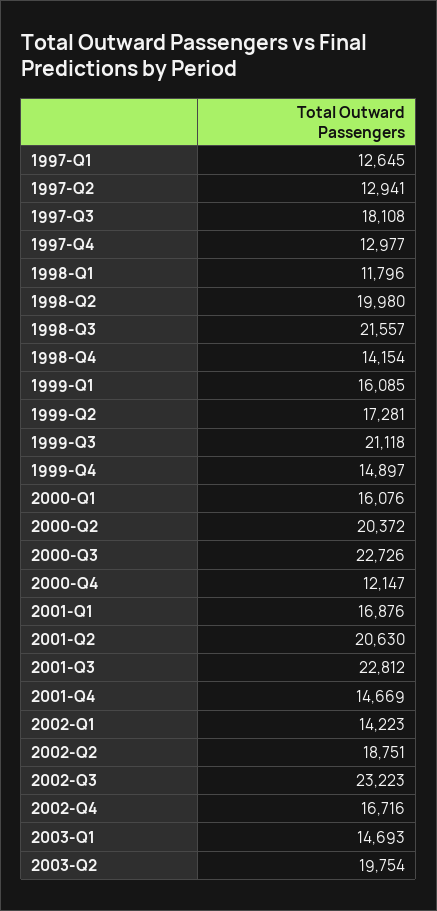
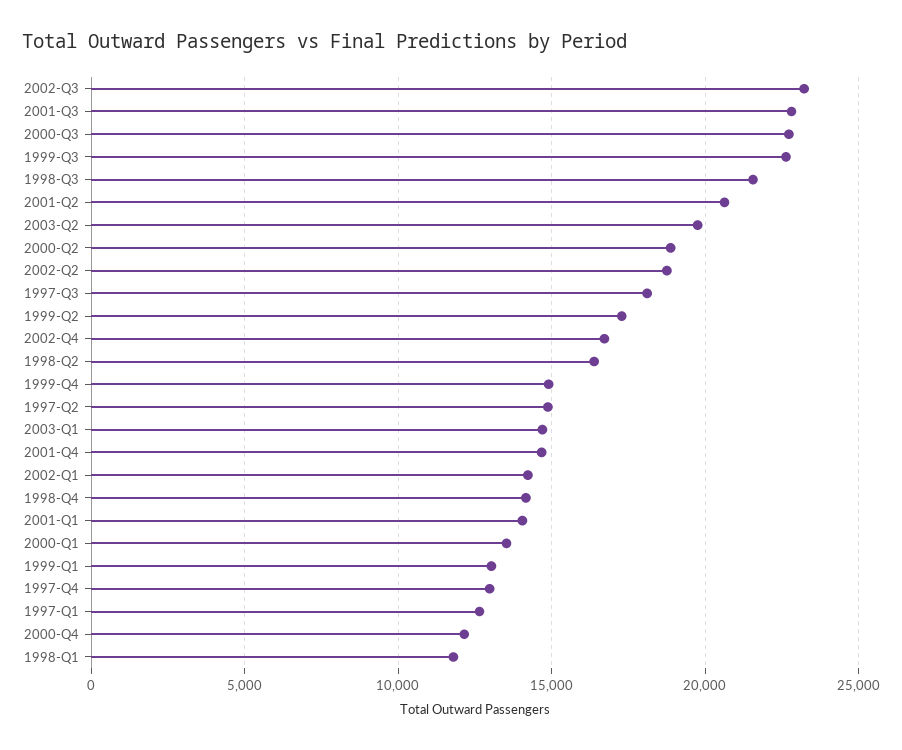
  {
    "1997-Q1": 12645,
-   "1997-Q2": 12941,
+   "1997-Q2": 15000,
    "1997-Q3": 18108,
    "1997-Q4": 12977,
    "1998-Q1": 11796,
-   "1998-Q2": 19980,
+   "1998-Q2": 16500,
    "1998-Q3": 21557,
    "1998-Q4": 14154,
-   "1999-Q1": 16085,
+   "1999-Q1": 13000,
    "1999-Q2": 17281,
-   "1999-Q3": 21118,
+   "1999-Q3": 22500,
    "1999-Q4": 14897,
-   "2000-Q1": 16076,
+   "2000-Q1": 13500,
-   "2000-Q2": 20372,
+   "2000-Q2": 19000,
    "2000-Q3": 22726,
    "2000-Q4": 12147,
-   "2001-Q1": 16876,
+   "2001-Q1": 14000,
    "2001-Q2": 20630,
    "2001-Q3": 22812,
    "2001-Q4": 14669,
    "2002-Q1": 14223,
    "2002-Q2": 18751,
    "2002-Q3": 23223,
    "2002-Q4": 16716,
    "2003-Q1": 14693,
    "2003-Q2": 19754
  }

